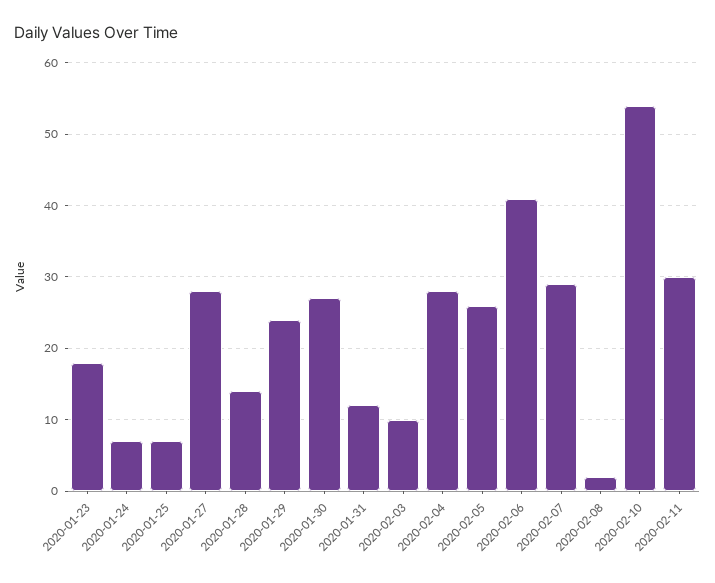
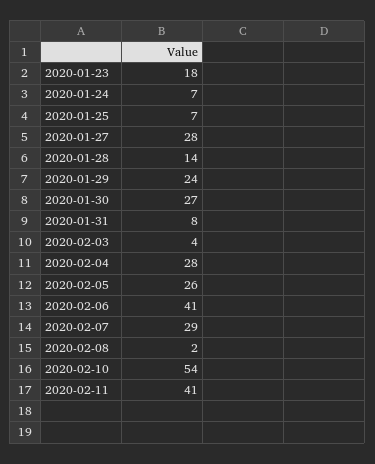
  {
    "2020-01-23": 18,
    "2020-01-24": 7,
    "2020-01-25": 7,
    "2020-01-27": 28,
    "2020-01-28": 14,
    "2020-01-29": 24,
    "2020-01-30": 27,
-   "2020-01-31": 12,
+   "2020-01-31": 8,
-   "2020-02-03": 10,
+   "2020-02-03": 4,
    "2020-02-04": 28,
    "2020-02-05": 26,
    "2020-02-06": 41,
    "2020-02-07": 29,
    "2020-02-08": 2,
    "2020-02-10": 54,
-   "2020-02-11": 30
+   "2020-02-11": 41
  }

